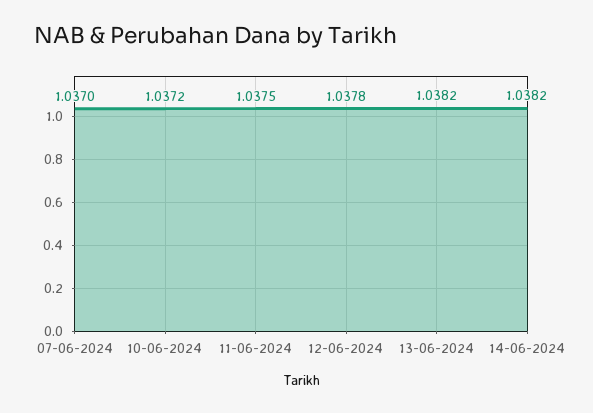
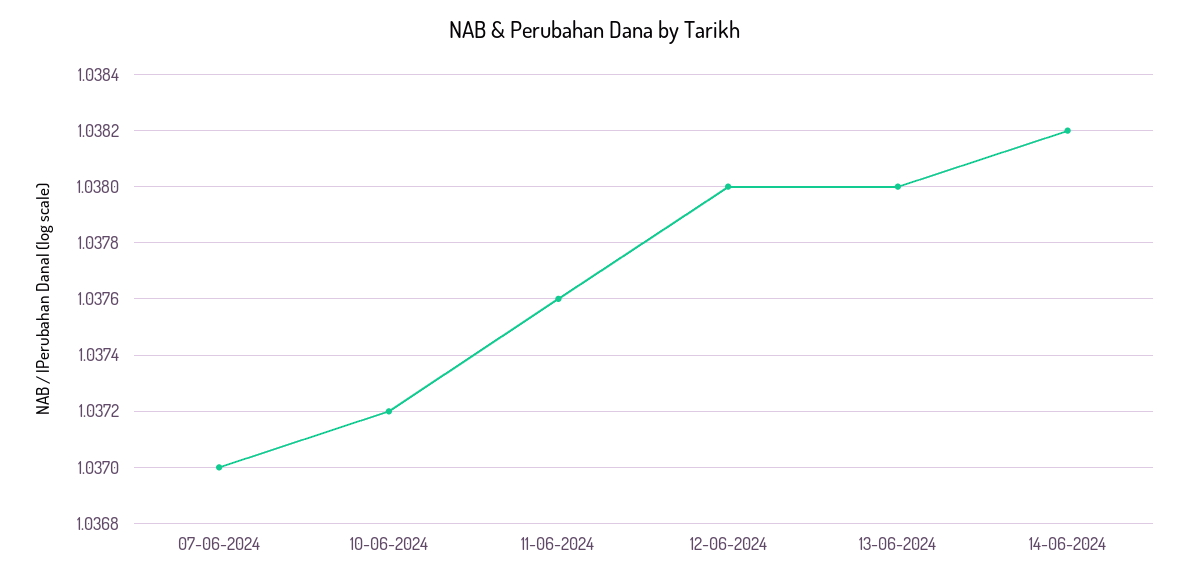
  {
    "07-06-2024": 1.037,
    "10-06-2024": 1.0372,
-   "11-06-2024": 1.0375,
+   "11-06-2024": 1.0376,
-   "12-06-2024": 1.0378,
+   "12-06-2024": 1.038,
-   "13-06-2024": 1.0382,
+   "13-06-2024": 1.038,
    "14-06-2024": 1.0382
  }

